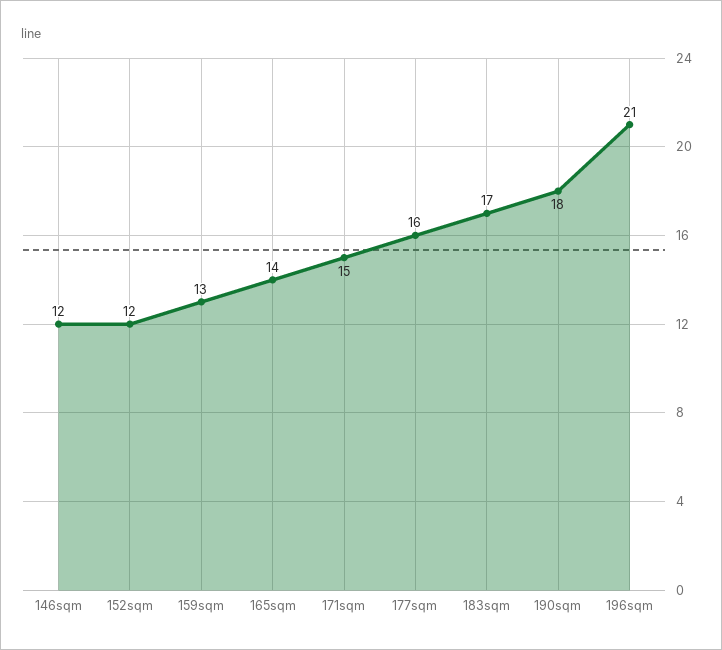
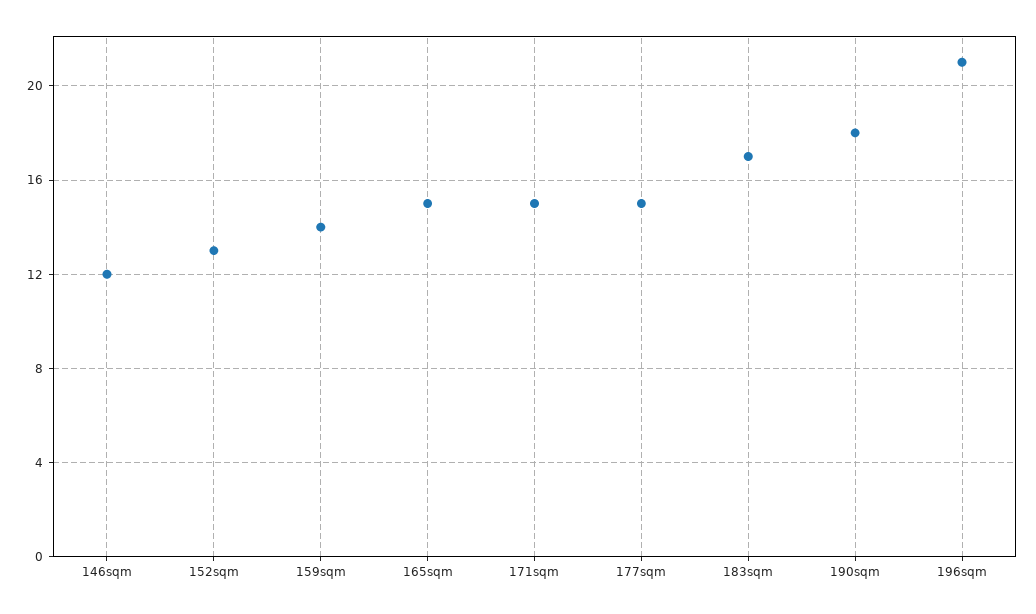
  {
    "146sqm": 12,
-   "152sqm": 12,
+   "152sqm": 13,
-   "159sqm": 13,
+   "159sqm": 14,
-   "165sqm": 14,
+   "165sqm": 15,
    "171sqm": 15,
-   "177sqm": 16,
+   "177sqm": 15,
    "183sqm": 17,
    "190sqm": 18,
    "196sqm": 21
  }

